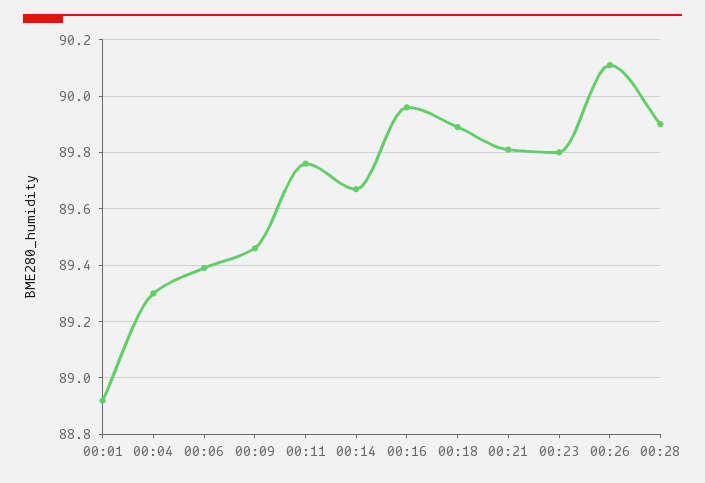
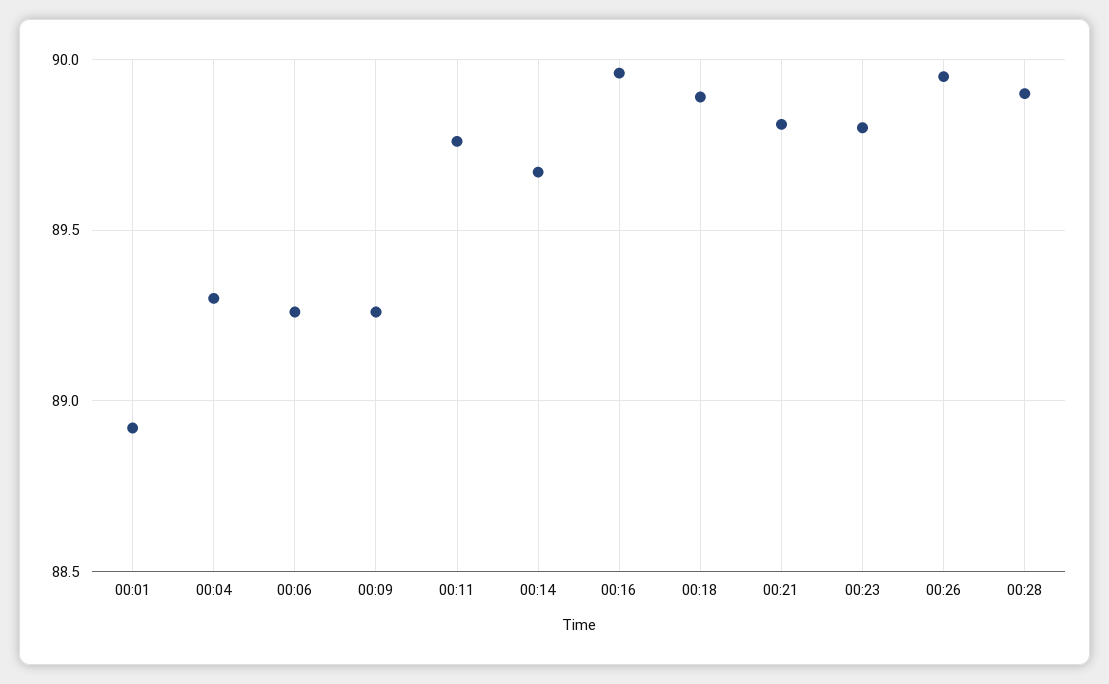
  {
    "00:01": 88.9,
    "00:04": 89.3,
-   "00:06": 89.4,
+   "00:06": 89.25,
-   "00:09": 89.45,
+   "00:09": 89.25,
    "00:11": 89.75,
    "00:14": 89.65,
    "00:16": 89.95,
    "00:18": 89.9,
    "00:21": 89.8,
    "00:23": 89.8,
-   "00:26": 90.1,
+   "00:26": 89.95,
    "00:28": 89.9
  }

